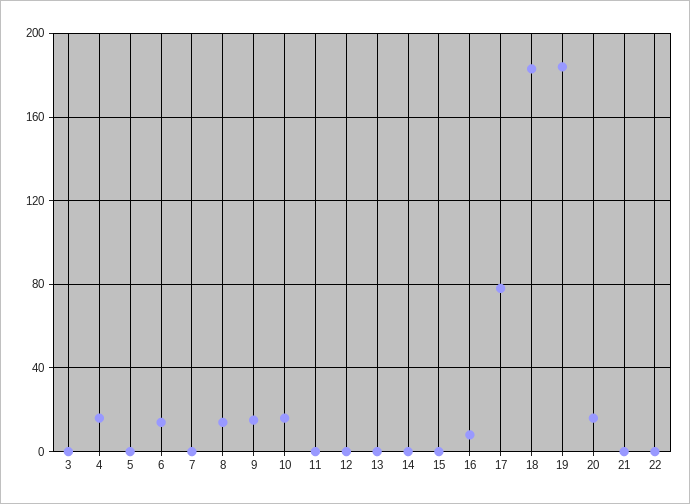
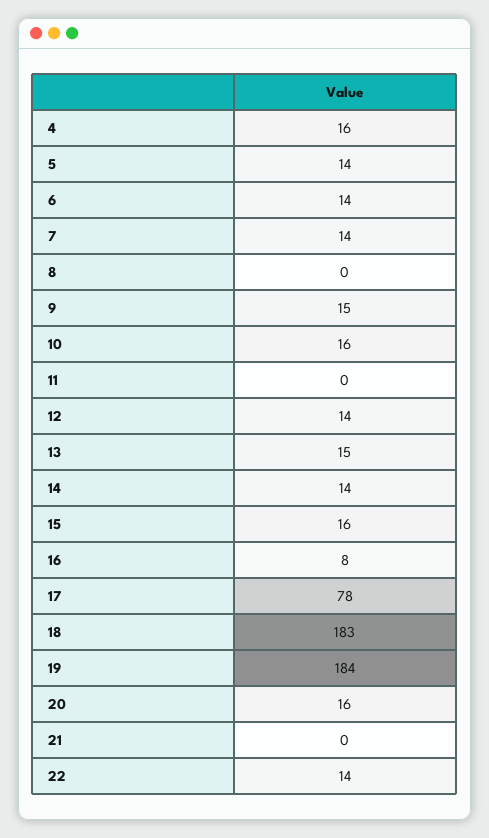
  {
-   "3": 0,
    "4": 16,
-   "5": 0,
+   "5": 14,
    "6": 14,
-   "7": 0,
+   "7": 14,
-   "8": 15,
+   "8": 0,
    "9": 15,
    "10": 16,
    "11": 0,
-   "12": 0,
+   "12": 14,
-   "13": 0,
+   "13": 15,
-   "14": 0,
+   "14": 14,
-   "15": 0,
+   "15": 16,
    "16": 8,
    "17": 78,
    "18": 183,
    "19": 184,
    "20": 16,
    "21": 0,
-   "22": 0
+   "22": 14
  }

